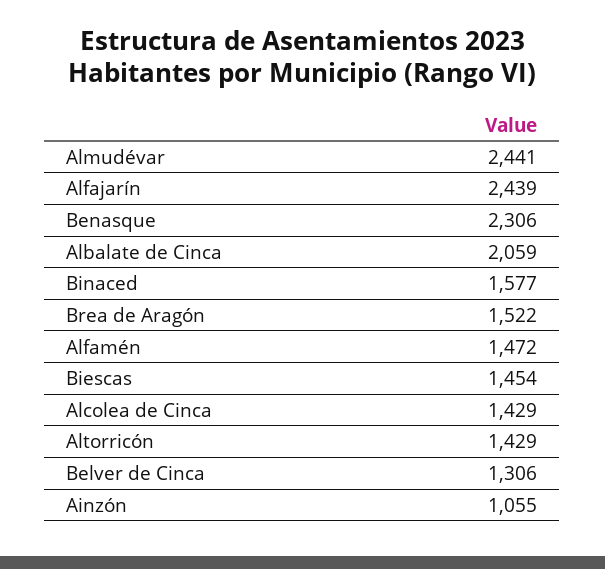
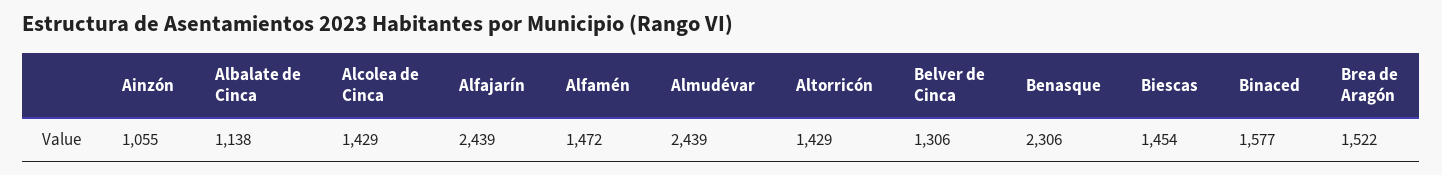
  {
-   "Almudévar": 2441,
+   "Almudévar": 2439,
    "Alfajarín": 2439,
    "Benasque": 2306,
-   "Albalate de Cinca": 2059,
+   "Albalate de Cinca": 1138,
    "Binaced": 1577,
    "Brea de Aragón": 1522,
    "Alfamén": 1472,
    "Biescas": 1454,
    "Alcolea de Cinca": 1429,
    "Altorricón": 1429,
    "Belver de Cinca": 1306,
    "Ainzón": 1055
  }

